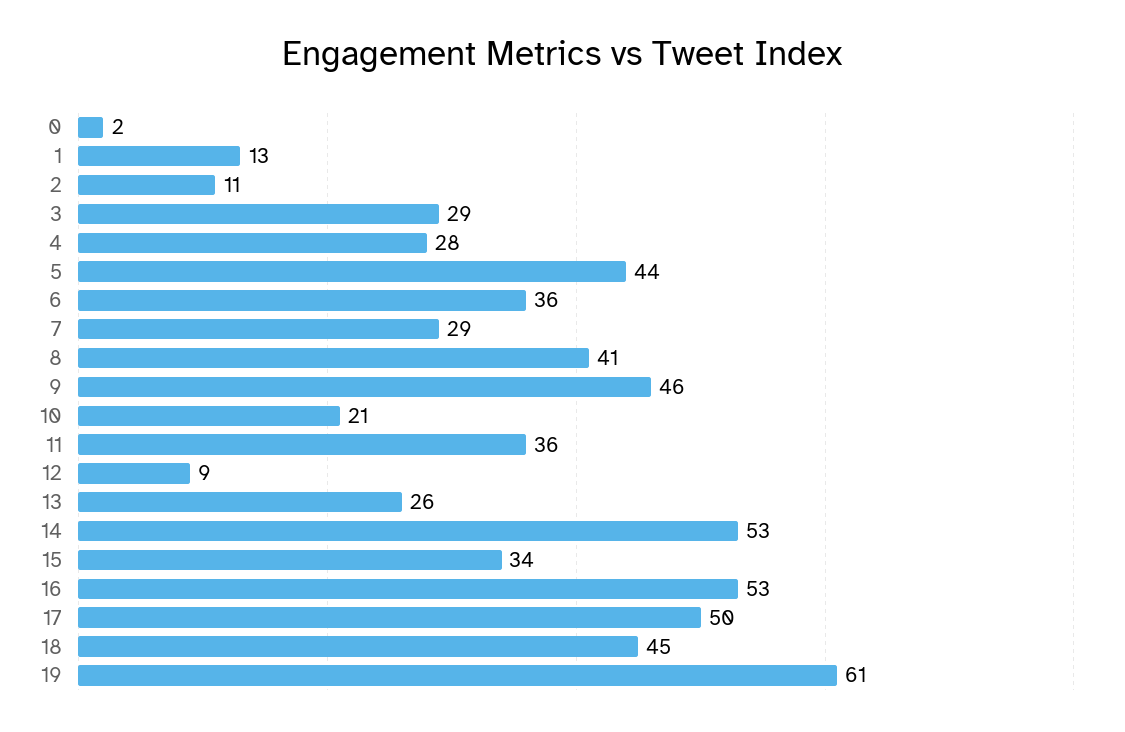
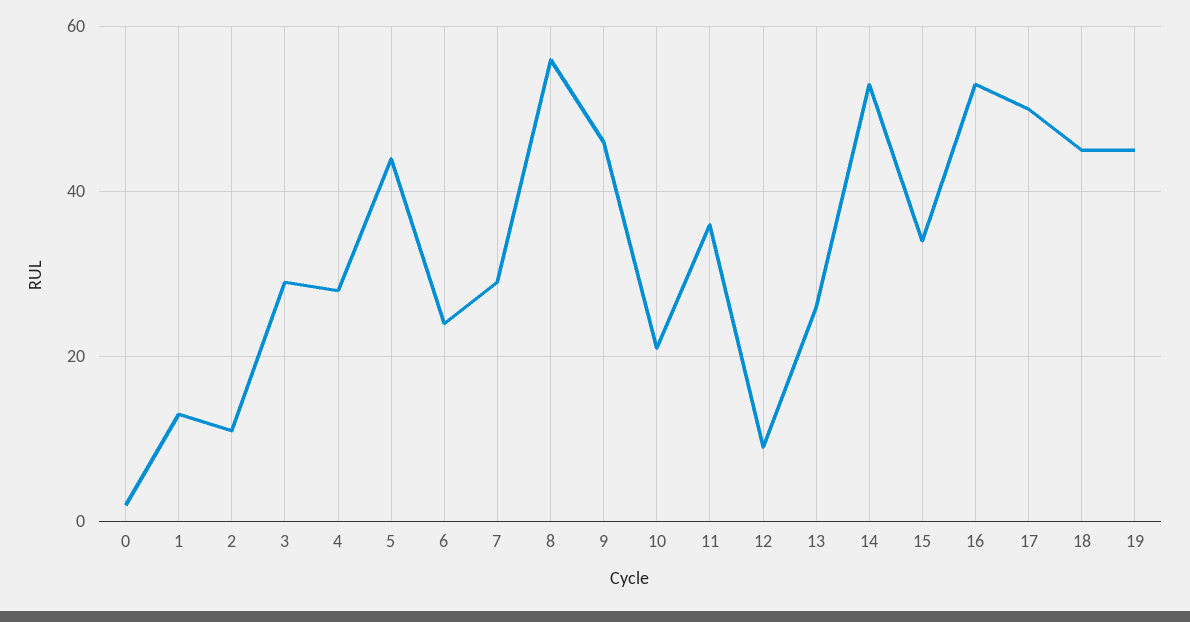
  {
    "0": 2,
    "1": 13,
    "2": 11,
    "3": 29,
    "4": 28,
    "5": 44,
-   "6": 36,
+   "6": 25,
    "7": 29,
-   "8": 41,
+   "8": 55,
    "9": 46,
    "10": 21,
    "11": 36,
    "12": 9,
    "13": 26,
    "14": 53,
    "15": 34,
    "16": 53,
    "17": 50,
    "18": 45,
-   "19": 61
+   "19": 45
  }

